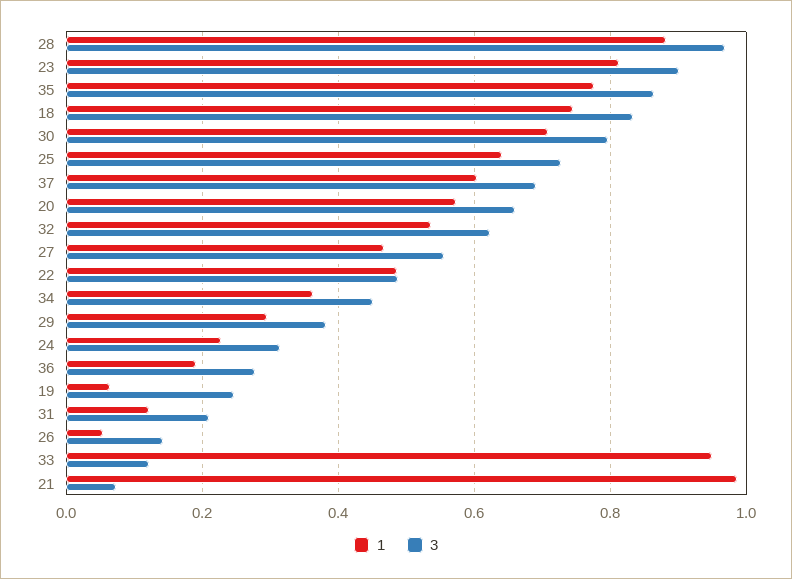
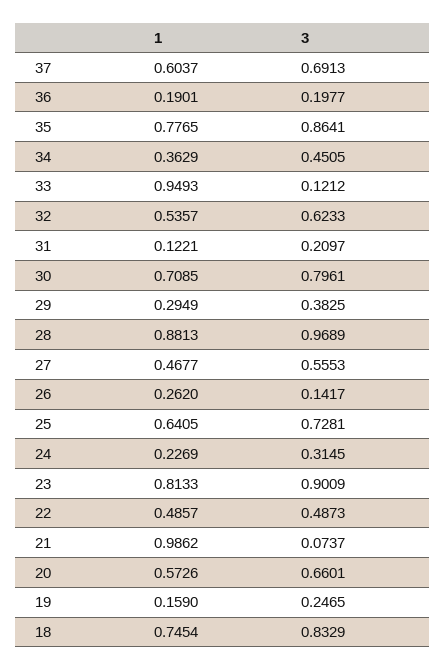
  {
    "1": {
      "28": 0.8813,
      "23": 0.8133,
      "35": 0.7765,
      "18": 0.7454,
      "30": 0.7085,
      "25": 0.6405,
      "37": 0.6037,
      "20": 0.5726,
      "32": 0.5357,
      "27": 0.4677,
      "22": 0.4857,
      "34": 0.3629,
      "29": 0.2949,
      "24": 0.2269,
      "36": 0.1901,
-     "19": 0.06,
+     "19": 0.159,
      "31": 0.1221,
-     "26": 0.06,
+     "26": 0.262,
      "33": 0.9493,
      "21": 0.9862
    },
    "3": {
      "28": 0.9689,
      "23": 0.9009,
      "35": 0.8641,
      "18": 0.8329,
      "30": 0.7961,
      "25": 0.7281,
      "37": 0.6913,
      "20": 0.6601,
      "32": 0.6233,
      "27": 0.5553,
      "22": 0.4873,
      "34": 0.4505,
      "29": 0.3825,
      "24": 0.3145,
-     "36": 0.28,
+     "36": 0.1977,
      "19": 0.2465,
      "31": 0.2097,
      "26": 0.1417,
      "33": 0.1212,
      "21": 0.0737
    }
  }

